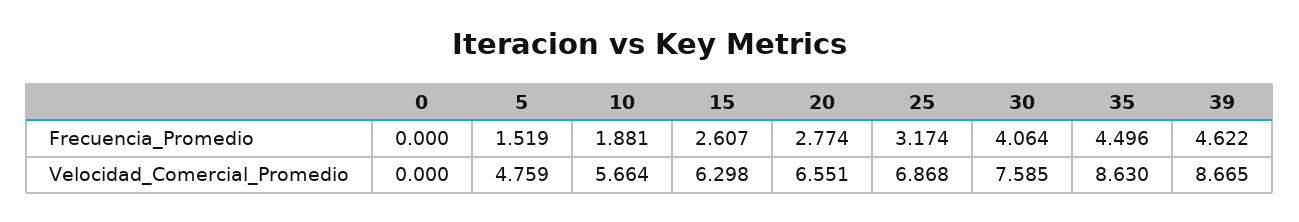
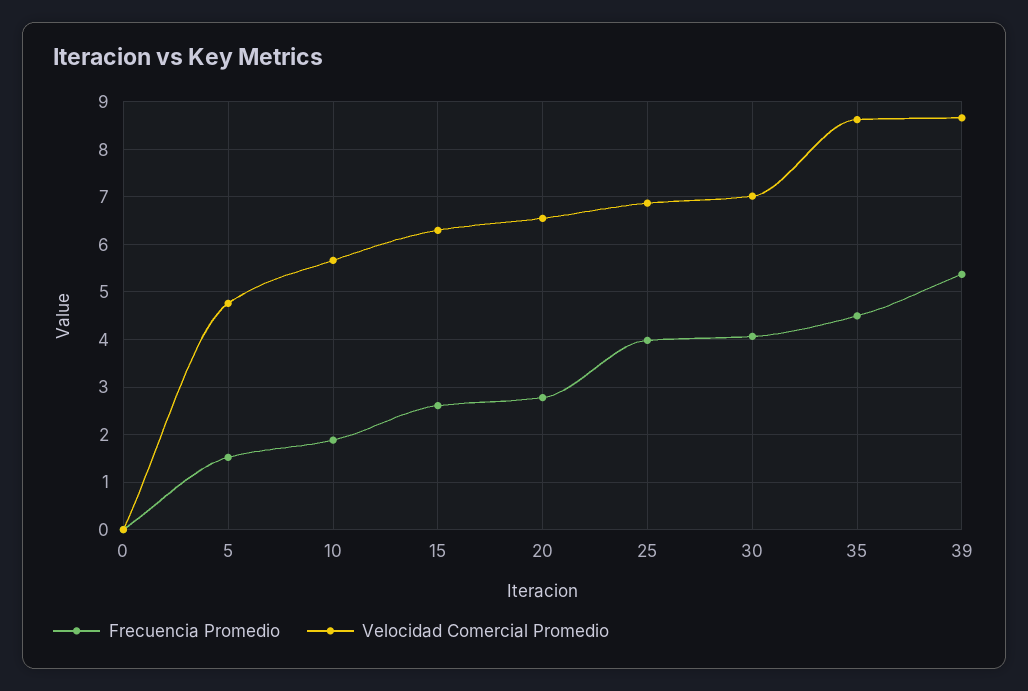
  {
    "Frecuencia_Promedio": {
      "0": 0,
      "5": 1.519,
      "10": 1.881,
      "15": 2.607,
      "20": 2.774,
-     "25": 3.174,
+     "25": 4,
      "30": 4.064,
      "35": 4.496,
-     "39": 4.622
+     "39": 5.4
    },
    "Velocidad_Comercial_Promedio": {
      "0": 0,
      "5": 4.759,
      "10": 5.664,
      "15": 6.298,
      "20": 6.551,
      "25": 6.868,
-     "30": 7.585,
+     "30": 7,
      "35": 8.63,
      "39": 8.665
    }
  }

